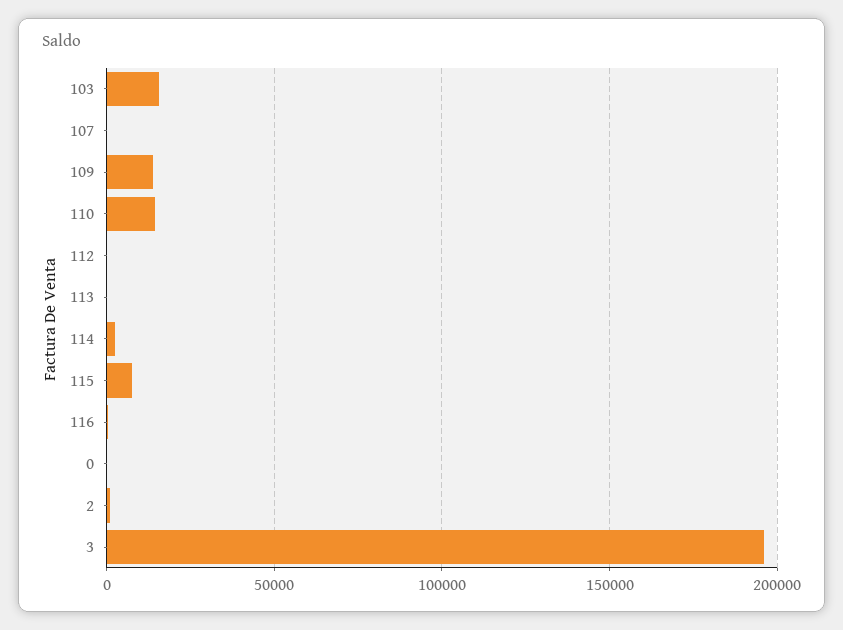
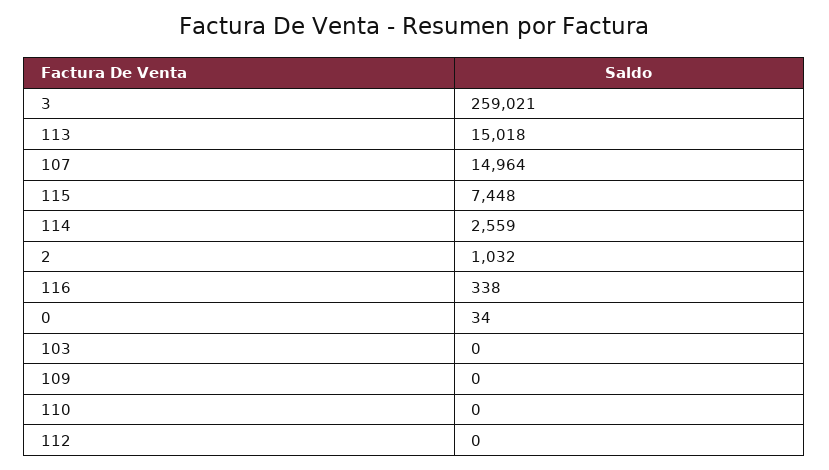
  {
-   "103": 15000,
+   "103": 0,
-   "107": 0,
+   "107": 14964,
-   "109": 15000,
+   "109": 0,
-   "110": 15000,
+   "110": 0,
    "112": 0,
-   "113": 0,
+   "113": 15018,
    "114": 2559,
    "115": 7448,
    "116": 338,
    "0": 34,
    "2": 1032,
-   "3": 195000
+   "3": 259021
  }

